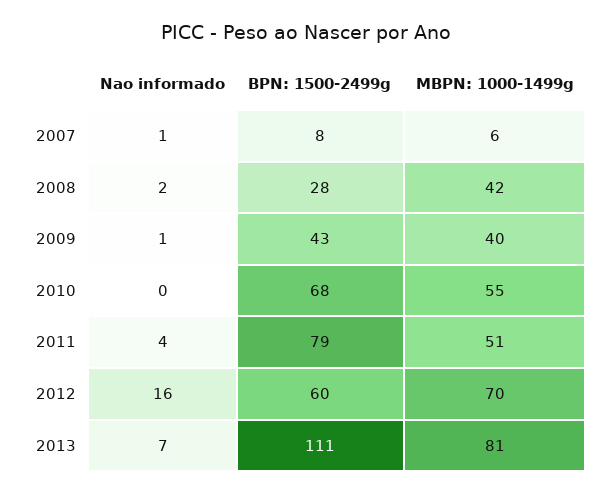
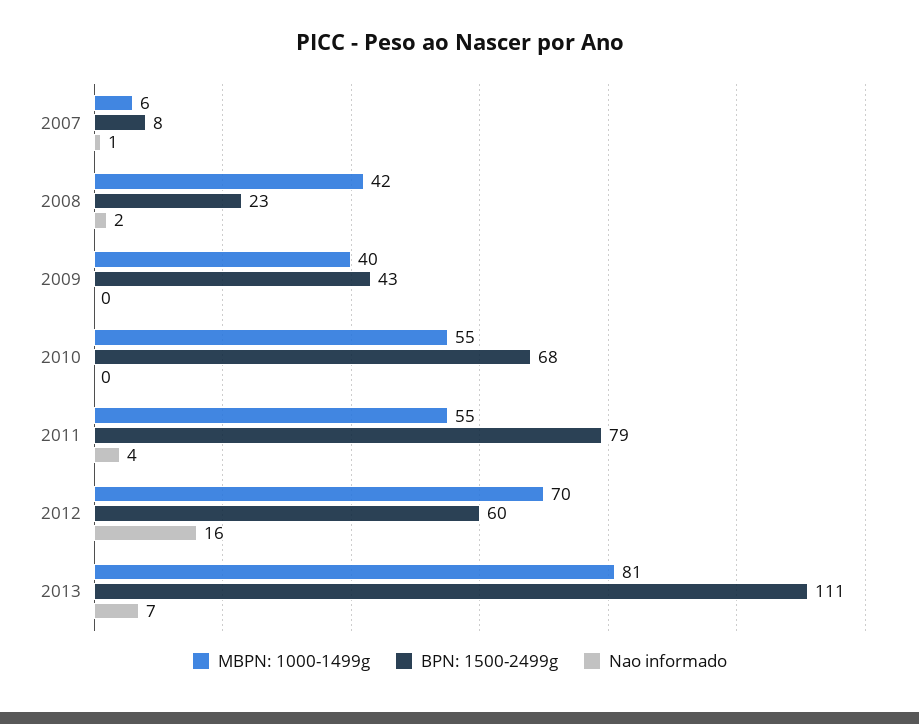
  {
    "Nao informado": {
      "2007": 1,
      "2008": 2,
-     "2009": 1,
+     "2009": 0,
      "2010": 0,
      "2011": 4,
      "2012": 16,
      "2013": 7
    },
    "BPN: 1500-2499g": {
      "2007": 8,
-     "2008": 28,
+     "2008": 23,
      "2009": 43,
      "2010": 68,
      "2011": 79,
      "2012": 60,
      "2013": 111
    },
    "MBPN: 1000-1499g": {
      "2007": 6,
      "2008": 42,
      "2009": 40,
      "2010": 55,
-     "2011": 51,
+     "2011": 55,
      "2012": 70,
      "2013": 81
    }
  }

